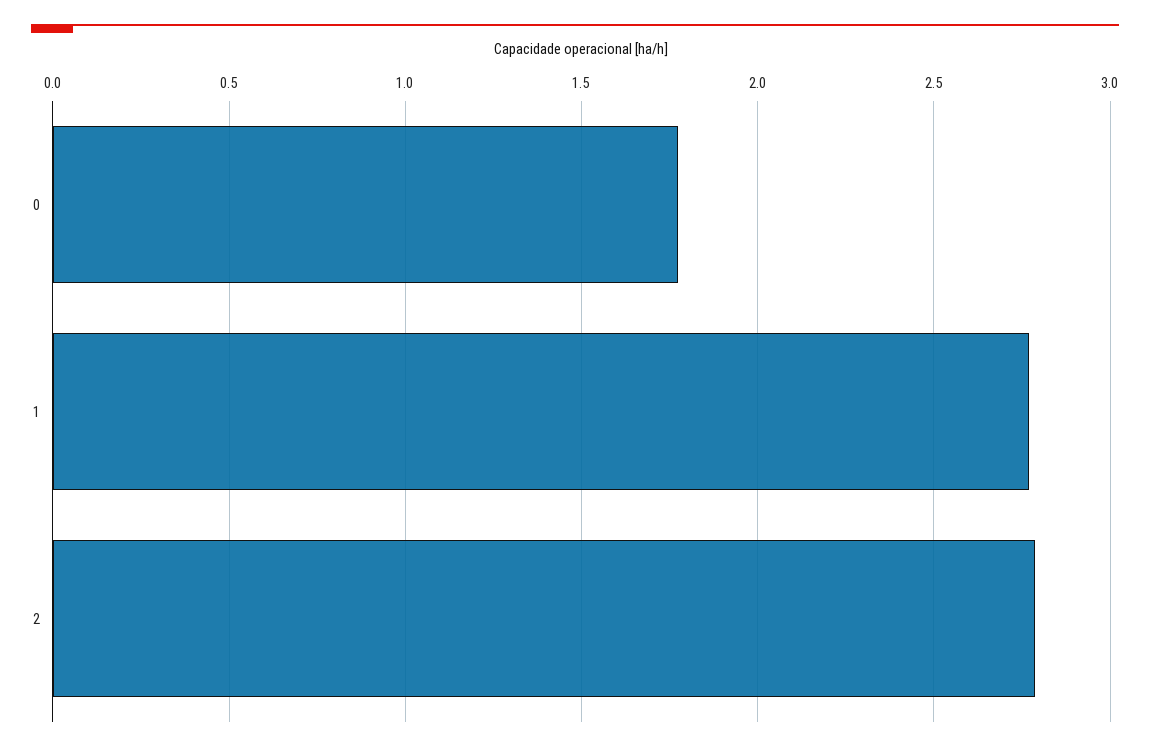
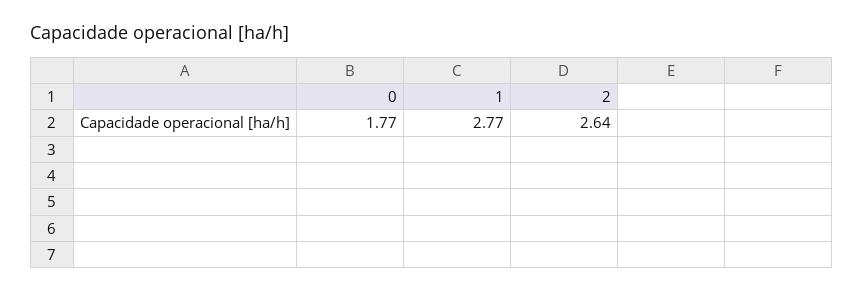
  {
    "0": 1.77,
    "1": 2.77,
-   "2": 2.8
+   "2": 2.64
  }

